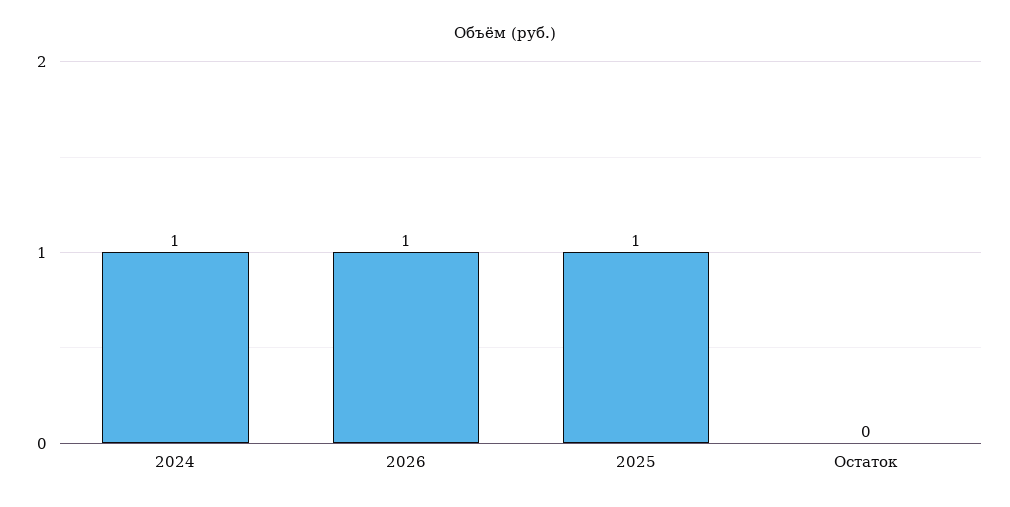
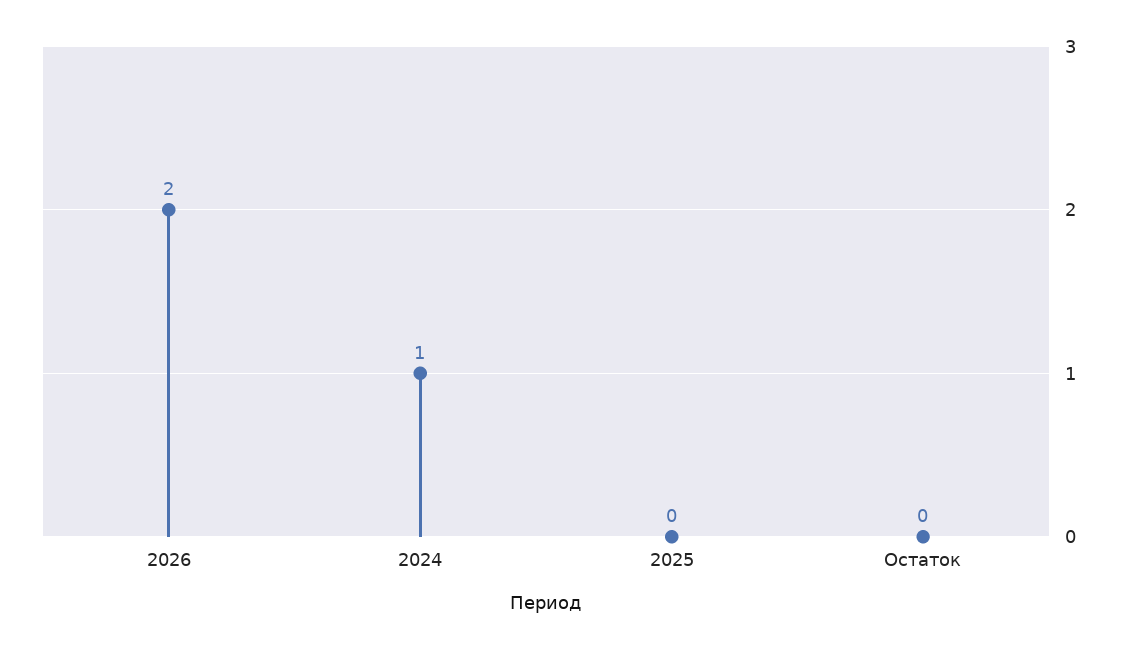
  {
    "2024": 1,
-   "2026": 1,
+   "2026": 2,
-   "2025": 1,
+   "2025": 0,
    "Остаток": 0
  }

